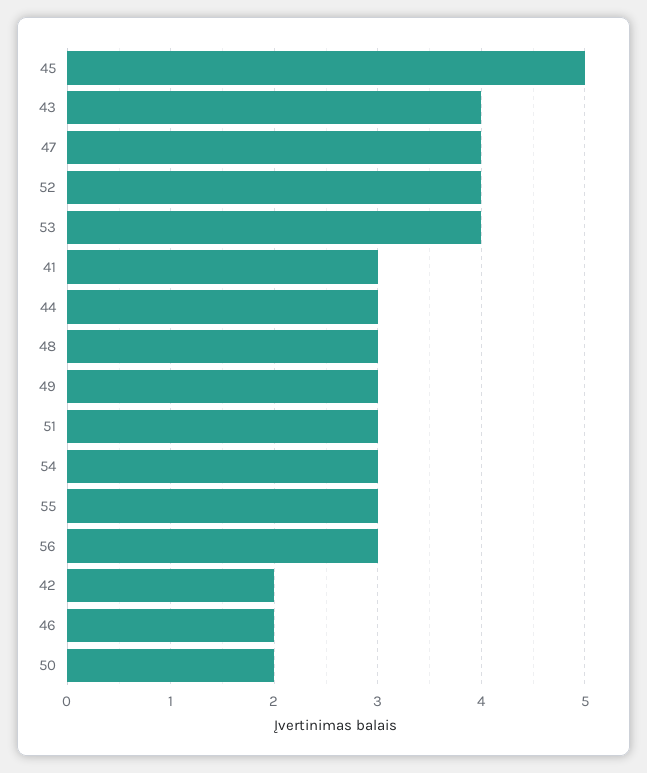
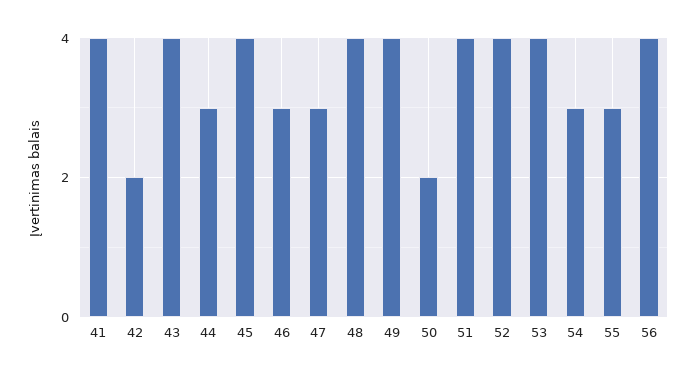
  {
-   "45": 5,
+   "45": 4,
    "43": 4,
-   "47": 4,
+   "47": 3,
    "52": 4,
    "53": 4,
-   "41": 3,
+   "41": 4,
    "44": 3,
-   "48": 3,
+   "48": 4,
-   "49": 3,
+   "49": 4,
-   "51": 3,
+   "51": 4,
    "54": 3,
    "55": 3,
-   "56": 3,
+   "56": 4,
    "42": 2,
-   "46": 2,
+   "46": 3,
    "50": 2
  }

